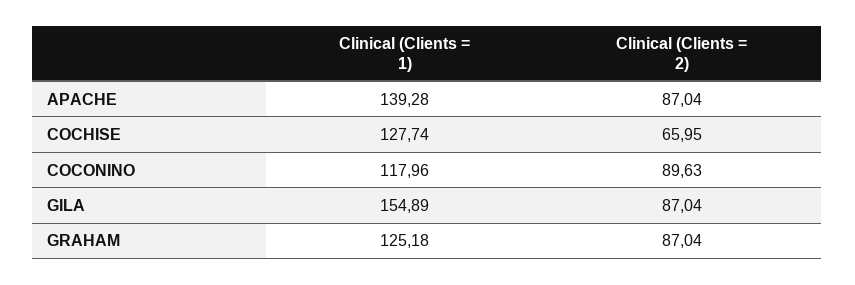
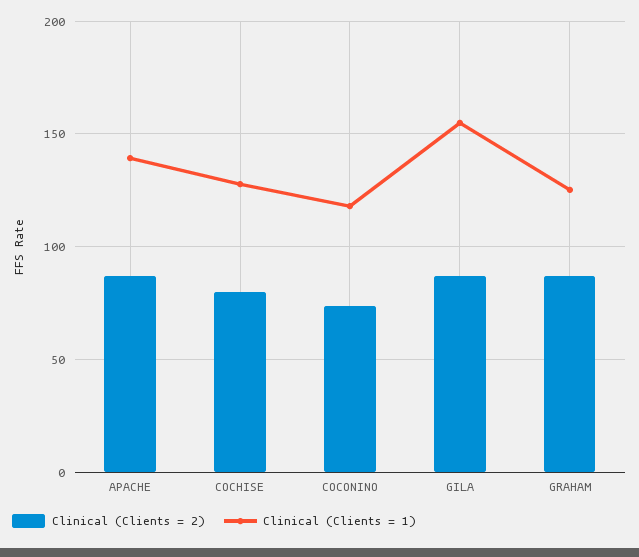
  {
    "Clinical (Clients = 1)": {
      "APACHE": 139.28,
      "COCHISE": 127.74,
      "COCONINO": 117.96,
      "GILA": 154.89,
      "GRAHAM": 125.18
    },
    "Clinical (Clients = 2)": {
      "APACHE": 87.04,
-     "COCHISE": 65.95,
+     "COCHISE": 80,
-     "COCONINO": 89.63,
+     "COCONINO": 75,
      "GILA": 87.04,
      "GRAHAM": 87.04
    }
  }

